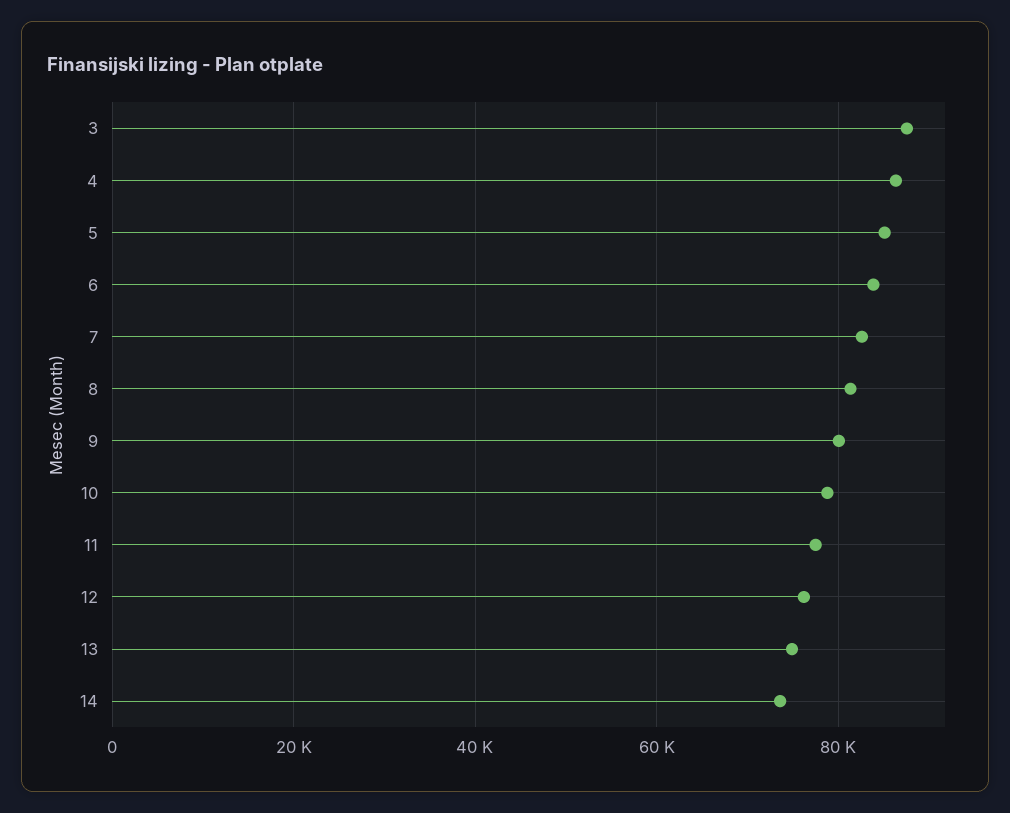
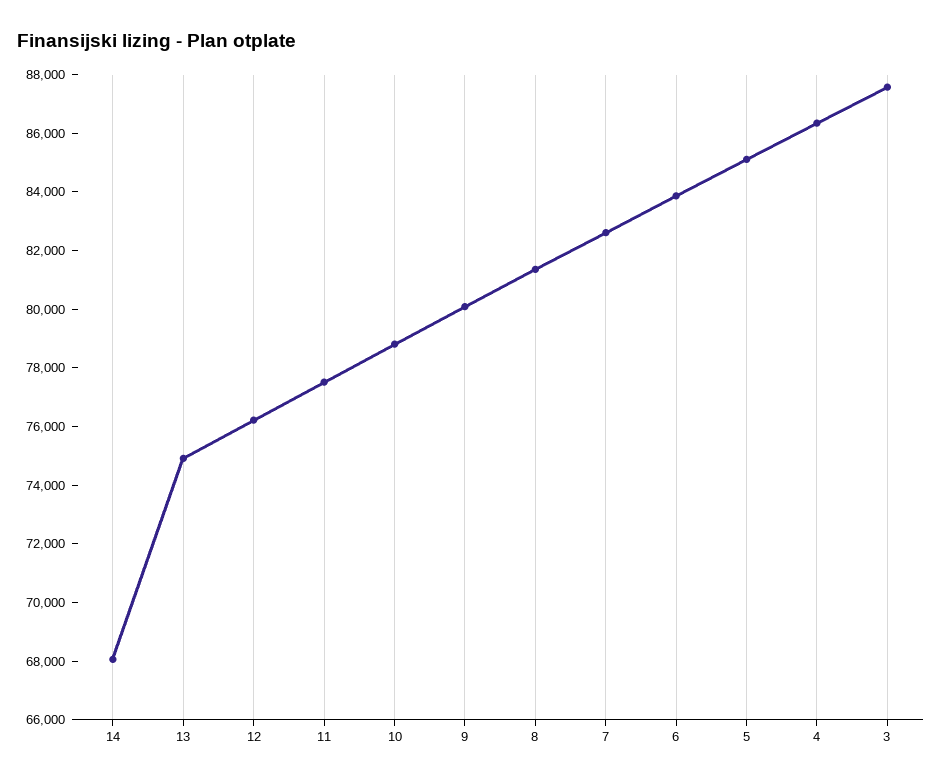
  {
    "3": 87500,
    "4": 86500,
    "5": 85000,
    "6": 84000,
    "7": 82500,
    "8": 81500,
    "9": 80000,
    "10": 79000,
    "11": 77500,
    "12": 76000,
    "13": 75000,
-   "14": 74000
+   "14": 68000
  }

